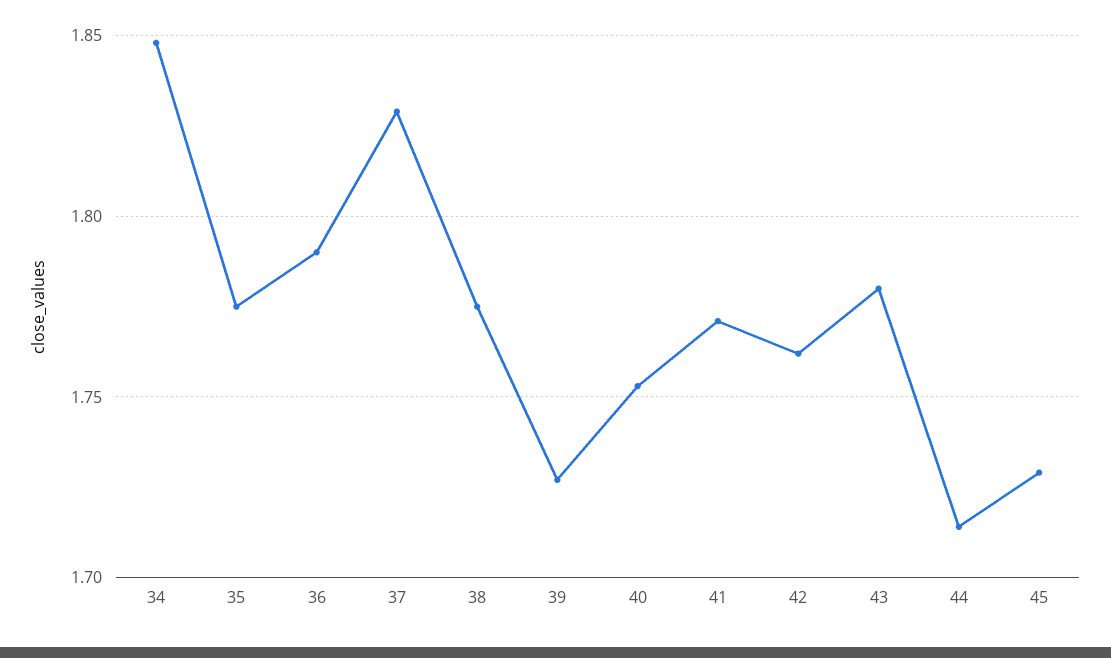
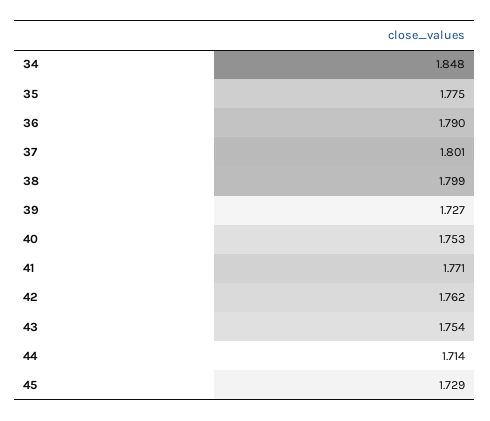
  {
    "34": 1.848,
    "35": 1.775,
    "36": 1.79,
-   "37": 1.83,
+   "37": 1.801,
-   "38": 1.775,
+   "38": 1.799,
    "39": 1.727,
    "40": 1.753,
    "41": 1.771,
    "42": 1.762,
-   "43": 1.78,
+   "43": 1.754,
    "44": 1.714,
    "45": 1.729
  }

